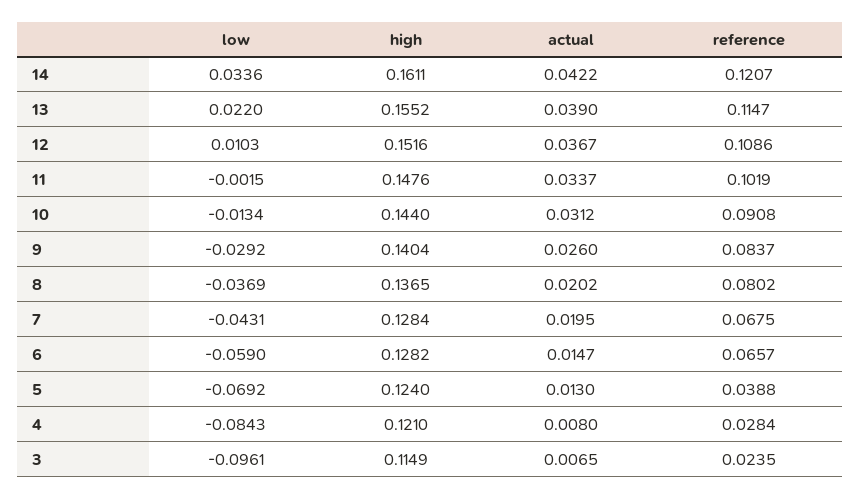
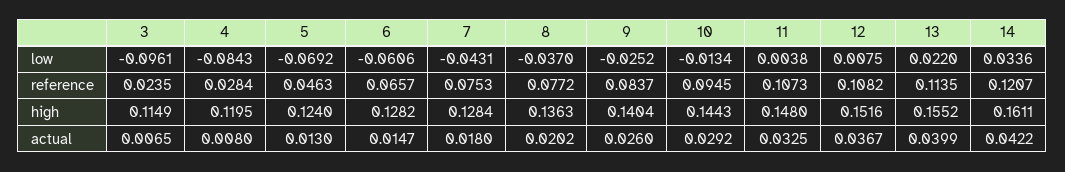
  {
    "low": {
      "14": 0.0336,
      "13": 0.022,
-     "12": 0.0103,
+     "12": 0.0075,
-     "11": -0.0015,
+     "11": 0.0038,
      "10": -0.0134,
-     "9": -0.0292,
+     "9": -0.0252,
-     "8": -0.0369,
+     "8": -0.037,
      "7": -0.0431,
-     "6": -0.059,
+     "6": -0.0606,
      "5": -0.0692,
      "4": -0.0843,
      "3": -0.0961
    },
    "high": {
      "14": 0.1611,
      "13": 0.1552,
      "12": 0.1516,
-     "11": 0.1476,
+     "11": 0.148,
-     "10": 0.144,
+     "10": 0.1443,
      "9": 0.1404,
-     "8": 0.1365,
+     "8": 0.1363,
      "7": 0.1284,
      "6": 0.1282,
      "5": 0.124,
-     "4": 0.121,
+     "4": 0.1195,
      "3": 0.1149
    },
    "actual": {
      "14": 0.0422,
-     "13": 0.039,
+     "13": 0.0399,
      "12": 0.0367,
-     "11": 0.0337,
+     "11": 0.0325,
-     "10": 0.0312,
+     "10": 0.0292,
      "9": 0.026,
      "8": 0.0202,
-     "7": 0.0195,
+     "7": 0.018,
      "6": 0.0147,
      "5": 0.013,
      "4": 0.008,
      "3": 0.0065
    },
    "reference": {
      "14": 0.1207,
-     "13": 0.1147,
+     "13": 0.1135,
-     "12": 0.1086,
+     "12": 0.1082,
-     "11": 0.1019,
+     "11": 0.1073,
-     "10": 0.0908,
+     "10": 0.0945,
      "9": 0.0837,
-     "8": 0.0802,
+     "8": 0.0772,
-     "7": 0.0675,
+     "7": 0.0753,
      "6": 0.0657,
-     "5": 0.0388,
+     "5": 0.0463,
      "4": 0.0284,
      "3": 0.0235
    }
  }

